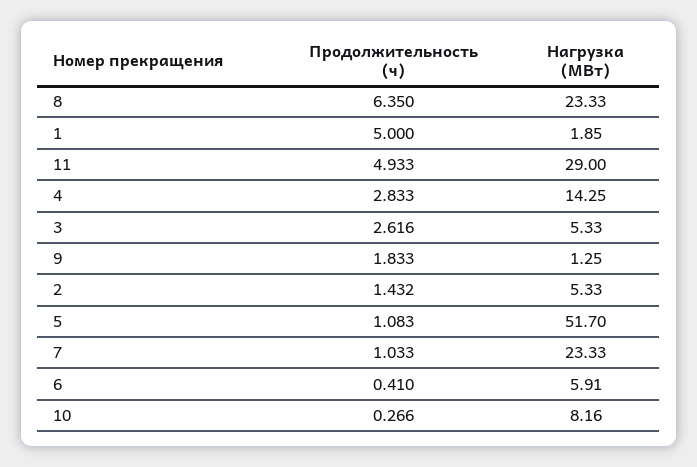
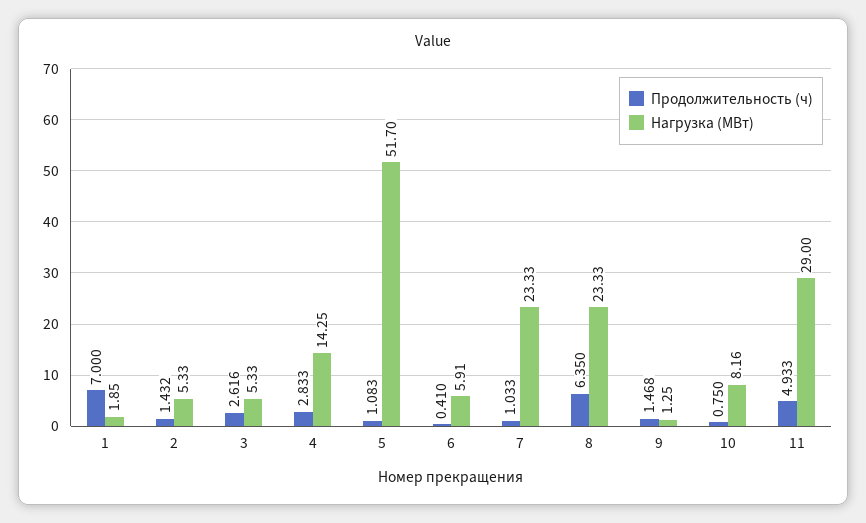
  {
    "Продолжительность (ч)": {
      "8": 6.35,
-     "1": 5,
+     "1": 7,
      "11": 4.933,
      "4": 2.833,
      "3": 2.616,
-     "9": 1.833,
+     "9": 1.468,
      "2": 1.432,
      "5": 1.083,
      "7": 1.033,
      "6": 0.41,
-     "10": 0.266
+     "10": 0.75
    },
    "Нагрузка (МВт)": {
      "8": 23.33,
      "1": 1.85,
      "11": 29,
      "4": 14.25,
      "3": 5.33,
      "9": 1.25,
      "2": 5.33,
      "5": 51.7,
      "7": 23.33,
      "6": 5.91,
      "10": 8.16
    }
  }

